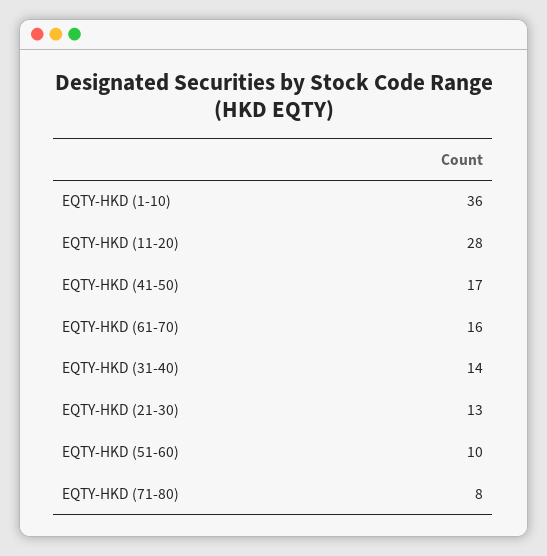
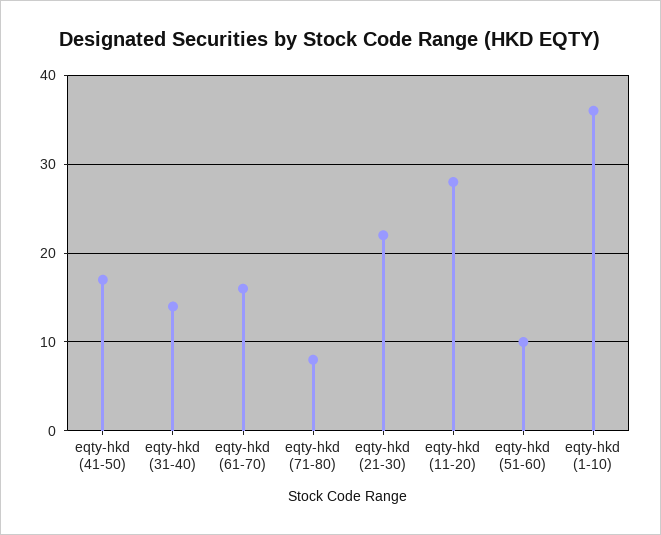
  {
    "EQTY-HKD (1-10)": 36,
    "EQTY-HKD (11-20)": 28,
    "EQTY-HKD (41-50)": 17,
    "EQTY-HKD (61-70)": 16,
    "EQTY-HKD (31-40)": 14,
-   "EQTY-HKD (21-30)": 13,
+   "EQTY-HKD (21-30)": 22,
    "EQTY-HKD (51-60)": 10,
    "EQTY-HKD (71-80)": 8
  }

